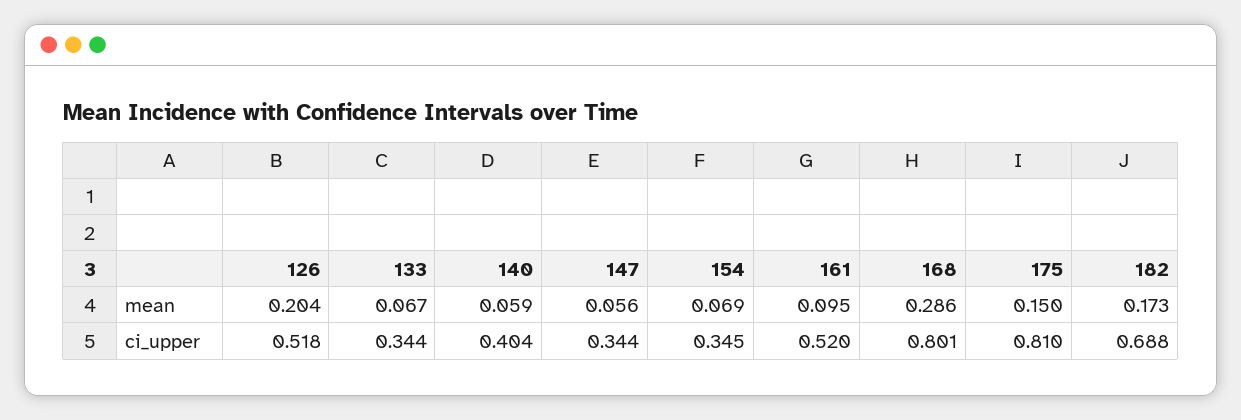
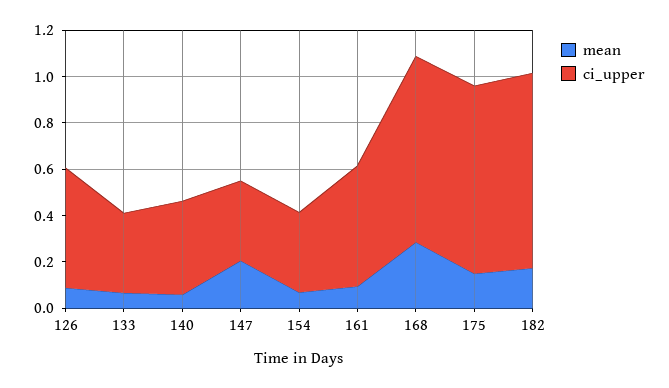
  {
    "mean": {
-     "126": 0.204,
+     "126": 0.1,
      "133": 0.067,
      "140": 0.059,
-     "147": 0.056,
+     "147": 0.2,
      "154": 0.069,
      "161": 0.095,
      "168": 0.286,
      "175": 0.15,
      "182": 0.173
    },
    "ci_upper": {
      "126": 0.518,
      "133": 0.344,
      "140": 0.404,
      "147": 0.344,
      "154": 0.345,
      "161": 0.52,
      "168": 0.801,
      "175": 0.81,
-     "182": 0.688
+     "182": 0.85
    }
  }

